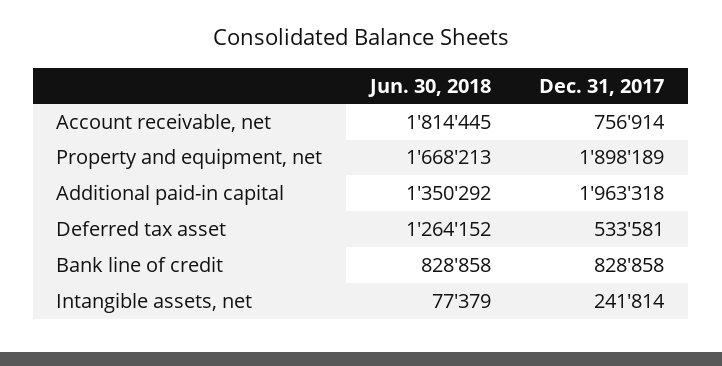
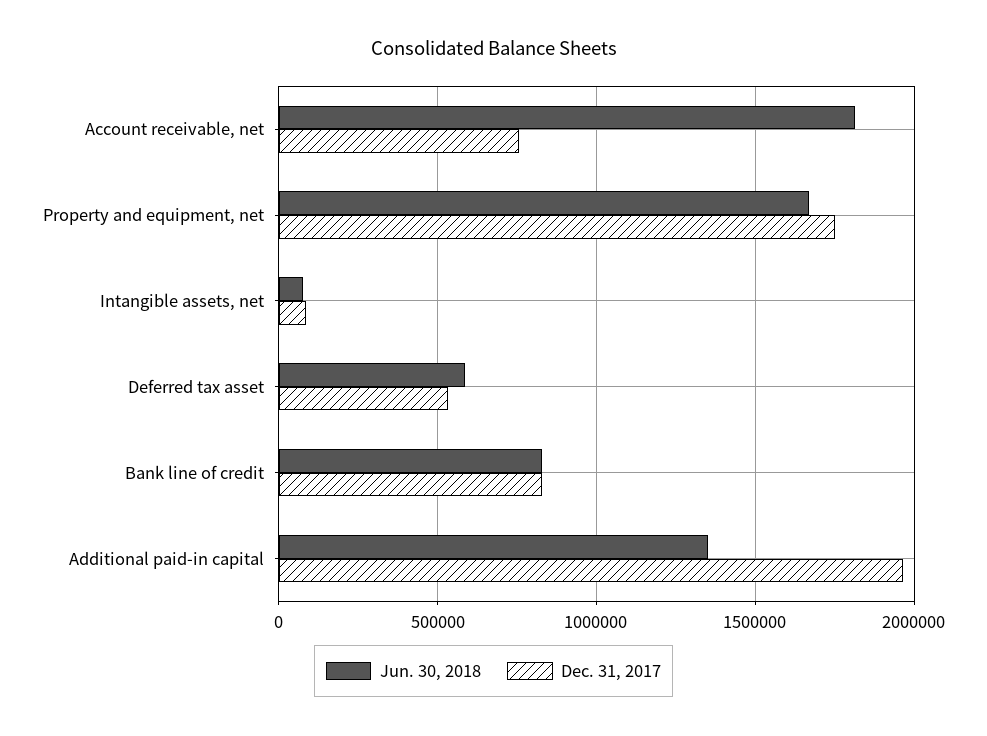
  {
    "Jun. 30, 2018": {
      "Account receivable, net": 1814445,
      "Property and equipment, net": 1668213,
      "Additional paid-in capital": 1350292,
-     "Deferred tax asset": 1264152,
+     "Deferred tax asset": 600000,
      "Bank line of credit": 828858,
      "Intangible assets, net": 77379
    },
    "Dec. 31, 2017": {
      "Account receivable, net": 756914,
-     "Property and equipment, net": 1898189,
+     "Property and equipment, net": 1750000,
      "Additional paid-in capital": 1963318,
      "Deferred tax asset": 533581,
      "Bank line of credit": 828858,
-     "Intangible assets, net": 241814
+     "Intangible assets, net": 100000
    }
  }

